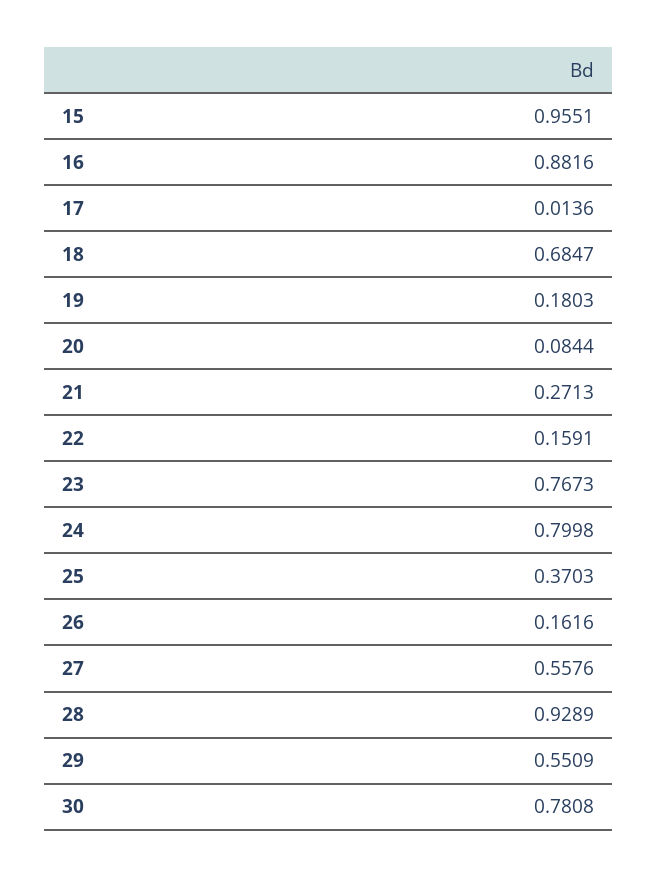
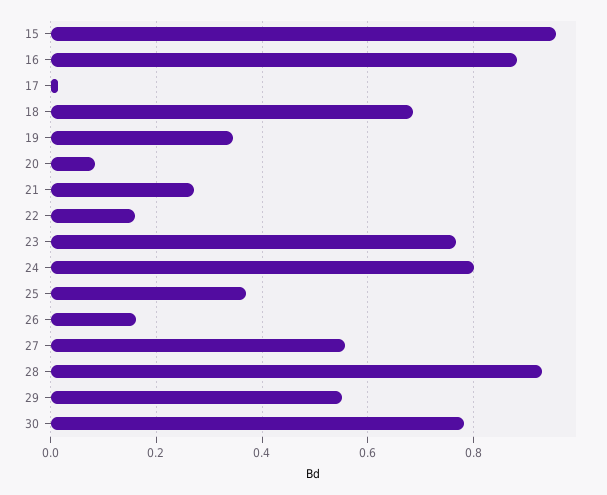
  {
    "15": 0.9551,
    "16": 0.8816,
    "17": 0.0136,
    "18": 0.6847,
-   "19": 0.1803,
+   "19": 0.34,
    "20": 0.0844,
    "21": 0.2713,
    "22": 0.1591,
    "23": 0.7673,
    "24": 0.7998,
    "25": 0.3703,
    "26": 0.1616,
    "27": 0.5576,
    "28": 0.9289,
    "29": 0.5509,
    "30": 0.7808
  }

